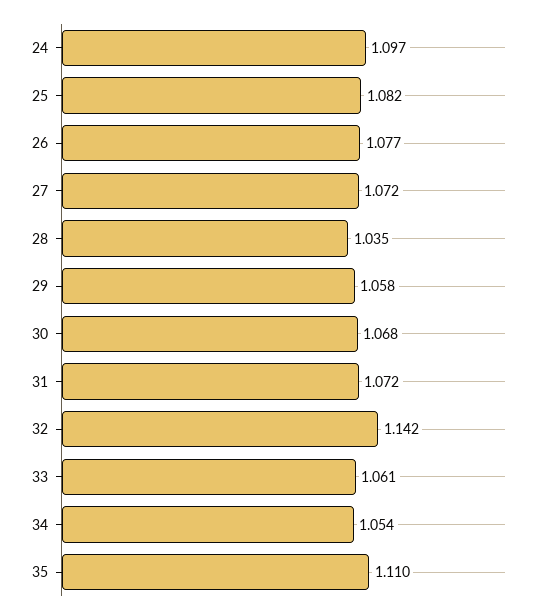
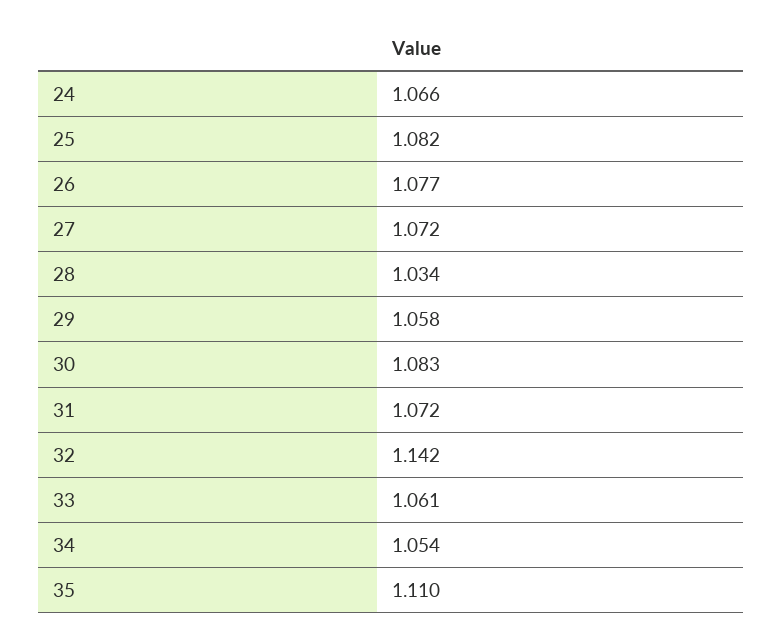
  {
-   "24": 1.097,
+   "24": 1.066,
    "25": 1.082,
    "26": 1.077,
    "27": 1.072,
-   "28": 1.035,
+   "28": 1.034,
    "29": 1.058,
-   "30": 1.068,
+   "30": 1.083,
    "31": 1.072,
    "32": 1.142,
    "33": 1.061,
    "34": 1.054,
    "35": 1.11
  }

